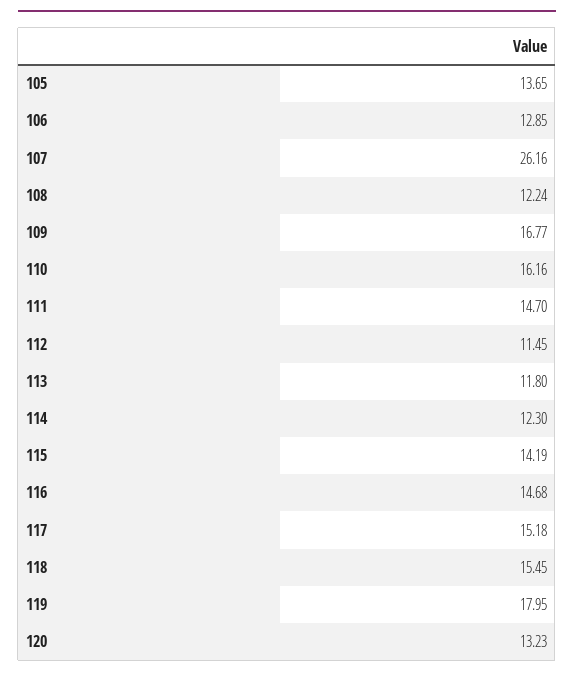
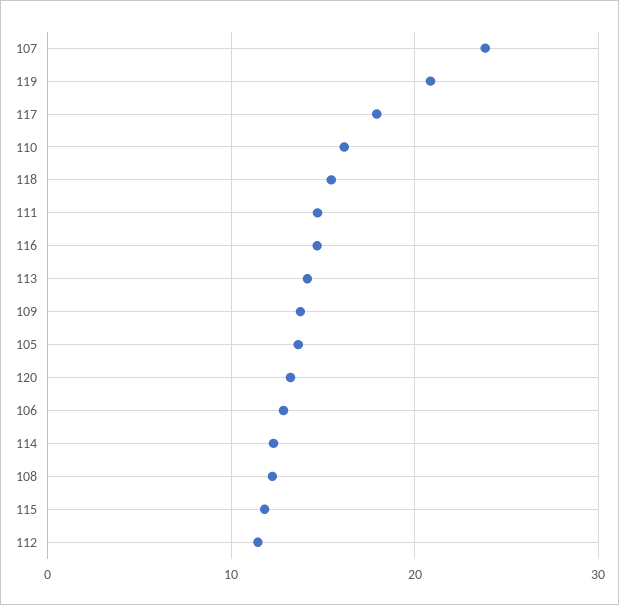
  {
    "105": 13.65,
    "106": 12.85,
-   "107": 26.16,
+   "107": 24,
    "108": 12.24,
-   "109": 16.77,
+   "109": 14,
    "110": 16.16,
    "111": 14.7,
    "112": 11.45,
-   "113": 11.8,
+   "113": 14,
    "114": 12.3,
-   "115": 14.19,
+   "115": 12,
    "116": 14.68,
-   "117": 15.18,
+   "117": 18,
    "118": 15.45,
-   "119": 17.95,
+   "119": 21,
    "120": 13.23
  }

